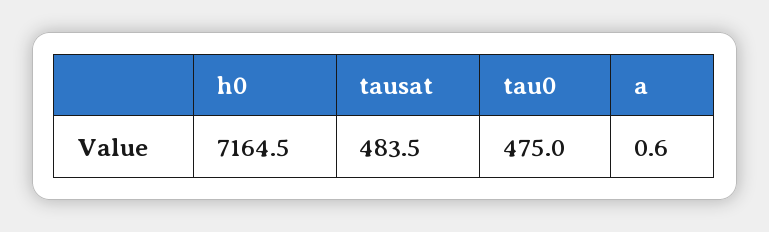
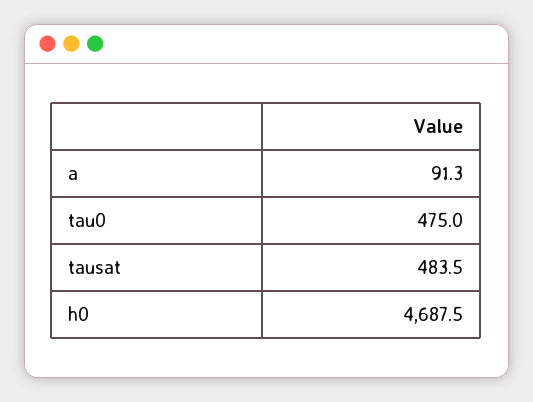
  {
-   "h0": 7164.5,
+   "h0": 4687.5,
    "tausat": 483.5,
    "tau0": 475,
-   "a": 0.6
+   "a": 91.3
  }

